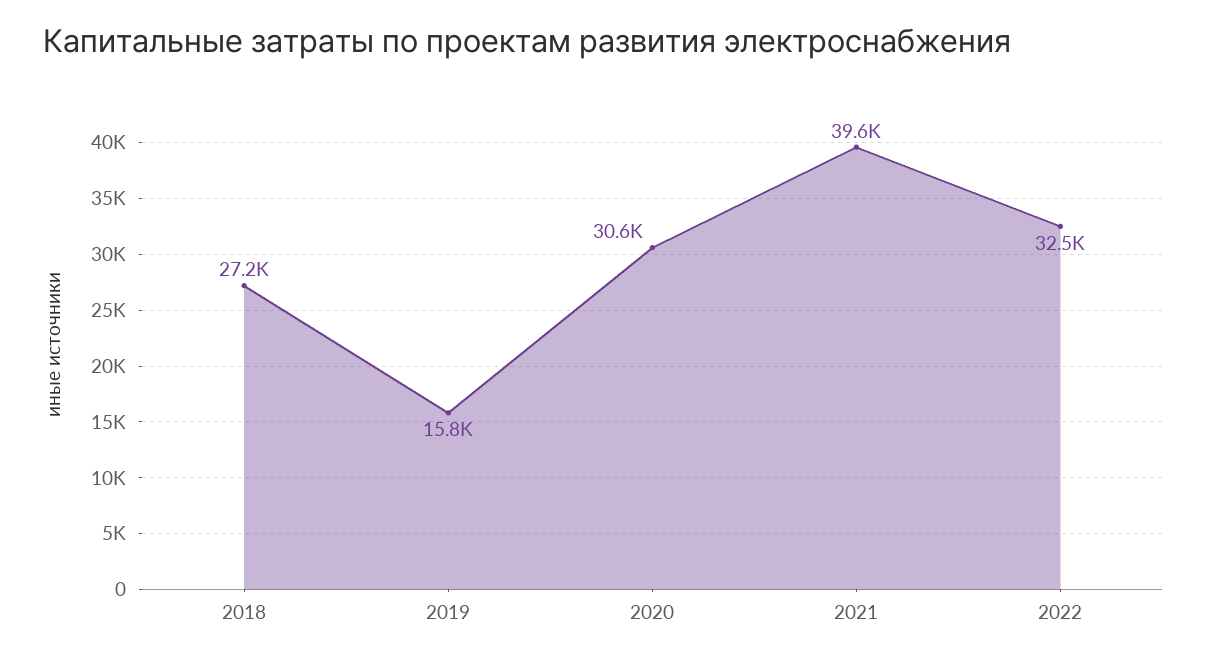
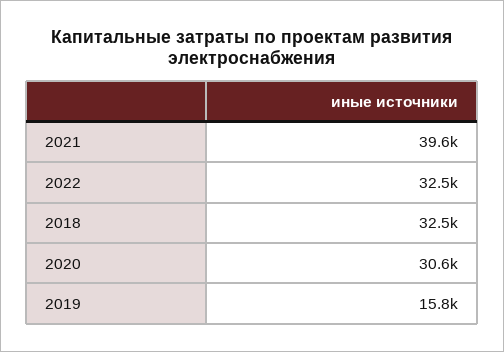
  {
-   "2018": 27200,
+   "2018": 32500,
    "2019": 15800,
    "2020": 30600,
    "2021": 39600,
    "2022": 32500
  }

